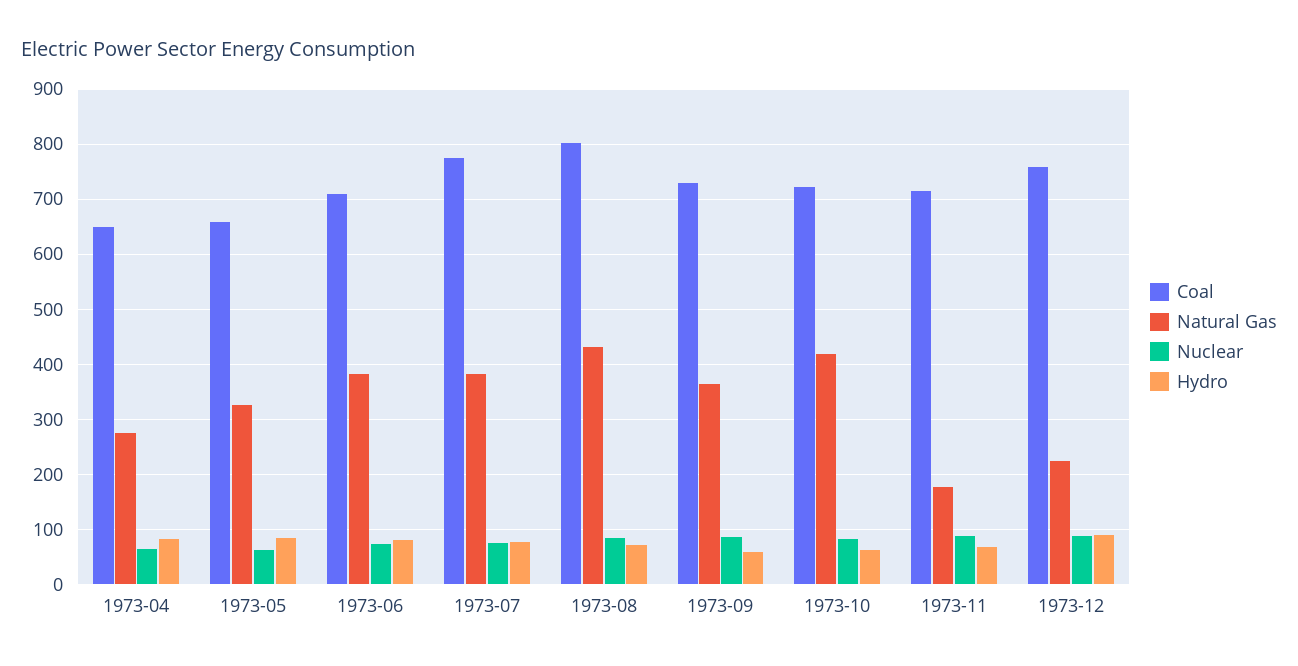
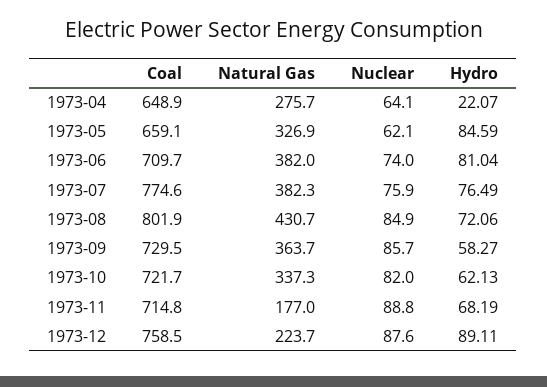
  {
    "Coal": {
      "1973-04": 648.9,
      "1973-05": 659.1,
      "1973-06": 709.7,
      "1973-07": 774.6,
      "1973-08": 801.9,
      "1973-09": 729.5,
      "1973-10": 721.7,
      "1973-11": 714.8,
      "1973-12": 758.5
    },
    "Natural Gas": {
      "1973-04": 275.7,
      "1973-05": 326.9,
      "1973-06": 382,
      "1973-07": 382.3,
      "1973-08": 430.7,
      "1973-09": 363.7,
-     "1973-10": 420,
+     "1973-10": 337.3,
      "1973-11": 177,
      "1973-12": 223.7
    },
    "Nuclear": {
      "1973-04": 64.1,
      "1973-05": 62.1,
      "1973-06": 74,
      "1973-07": 75.9,
      "1973-08": 84.9,
      "1973-09": 85.7,
      "1973-10": 82,
      "1973-11": 88.8,
      "1973-12": 87.6
    },
    "Hydro": {
-     "1973-04": 80,
+     "1973-04": 22.07,
      "1973-05": 84.59,
      "1973-06": 81.04,
      "1973-07": 76.49,
      "1973-08": 72.06,
      "1973-09": 58.27,
      "1973-10": 62.13,
      "1973-11": 68.19,
      "1973-12": 89.11
    }
  }

